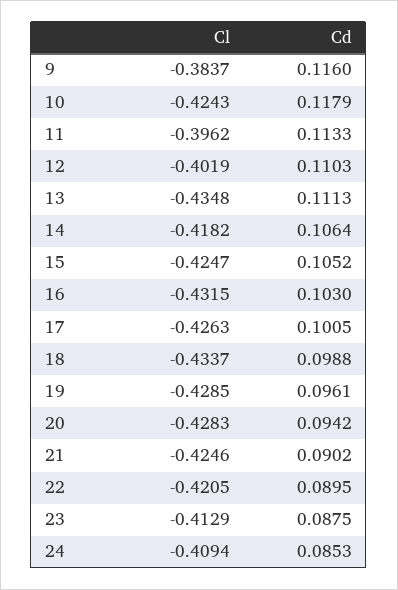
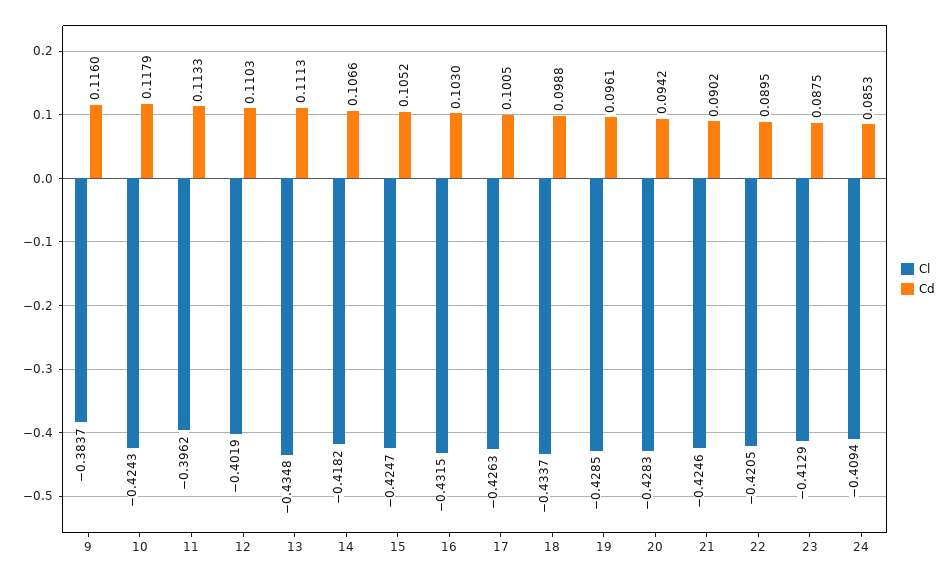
  {
    "Cl": {
      "9": -0.3837,
      "10": -0.4243,
      "11": -0.3962,
      "12": -0.4019,
      "13": -0.4348,
      "14": -0.4182,
      "15": -0.4247,
      "16": -0.4315,
      "17": -0.4263,
      "18": -0.4337,
      "19": -0.4285,
      "20": -0.4283,
      "21": -0.4246,
      "22": -0.4205,
      "23": -0.4129,
      "24": -0.4094
    },
    "Cd": {
      "9": 0.116,
      "10": 0.1179,
      "11": 0.1133,
      "12": 0.1103,
      "13": 0.1113,
-     "14": 0.1064,
+     "14": 0.1066,
      "15": 0.1052,
      "16": 0.103,
      "17": 0.1005,
      "18": 0.0988,
      "19": 0.0961,
      "20": 0.0942,
      "21": 0.0902,
      "22": 0.0895,
      "23": 0.0875,
      "24": 0.0853
    }
  }

